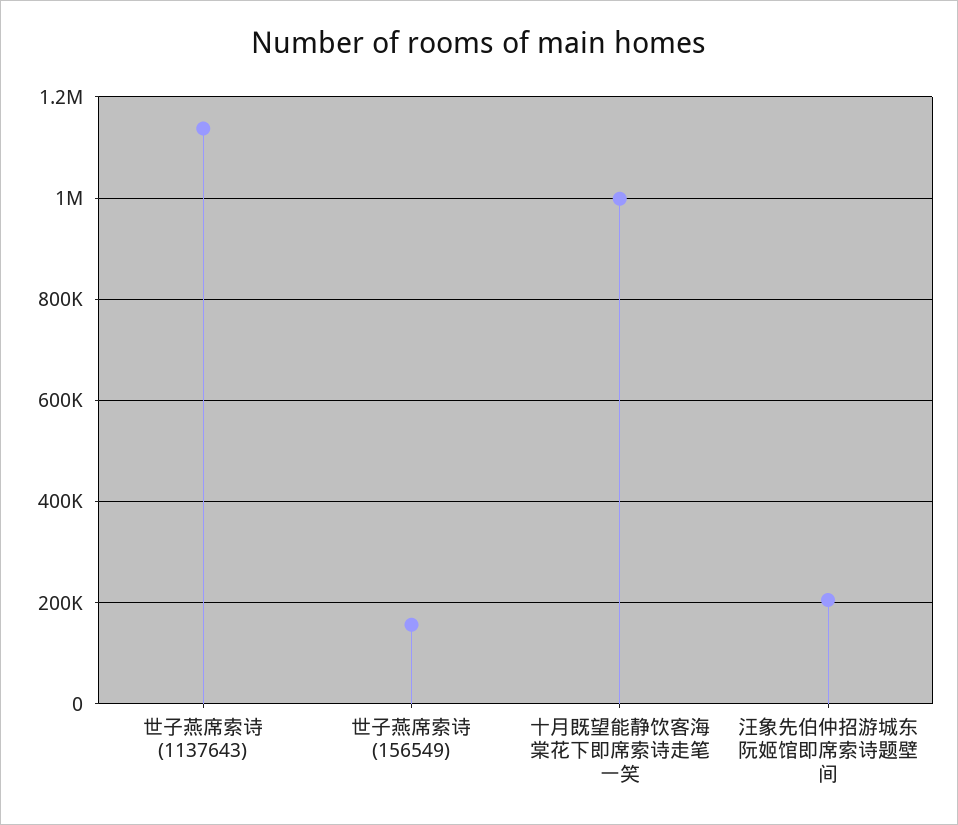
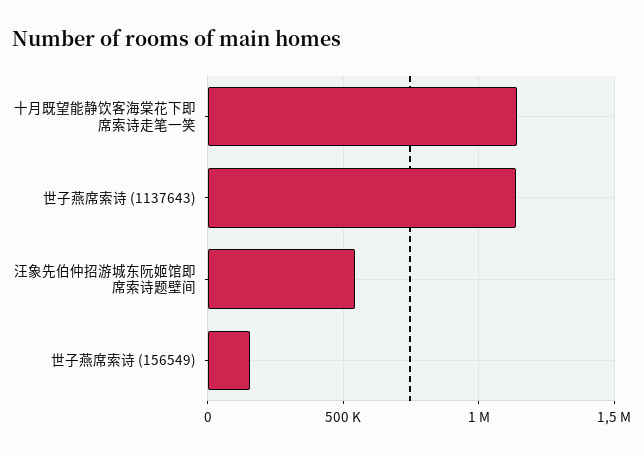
  {
    "世子燕席索诗 (1137643)": 1140000,
    "世子燕席索诗 (156549)": 160000,
-   "十月既望能静饮客海棠花下即席索诗走笔一笑": 1000000,
+   "十月既望能静饮客海棠花下即席索诗走笔一笑": 1150000,
-   "汪象先伯仲招游城东阮姬馆即席索诗题壁间": 200000
+   "汪象先伯仲招游城东阮姬馆即席索诗题壁间": 550000
  }

